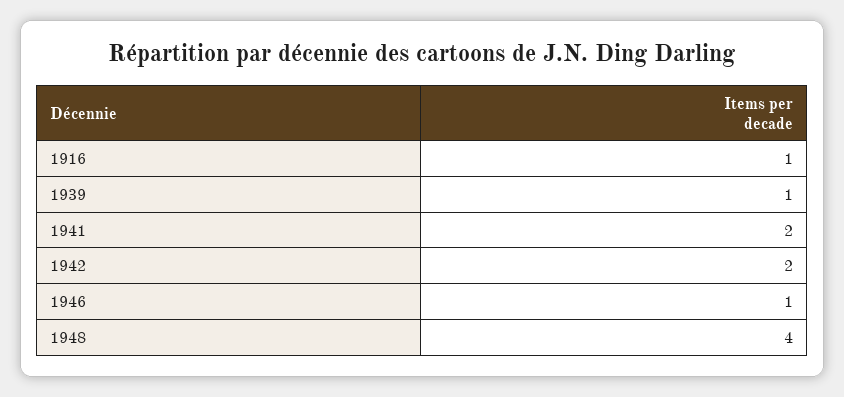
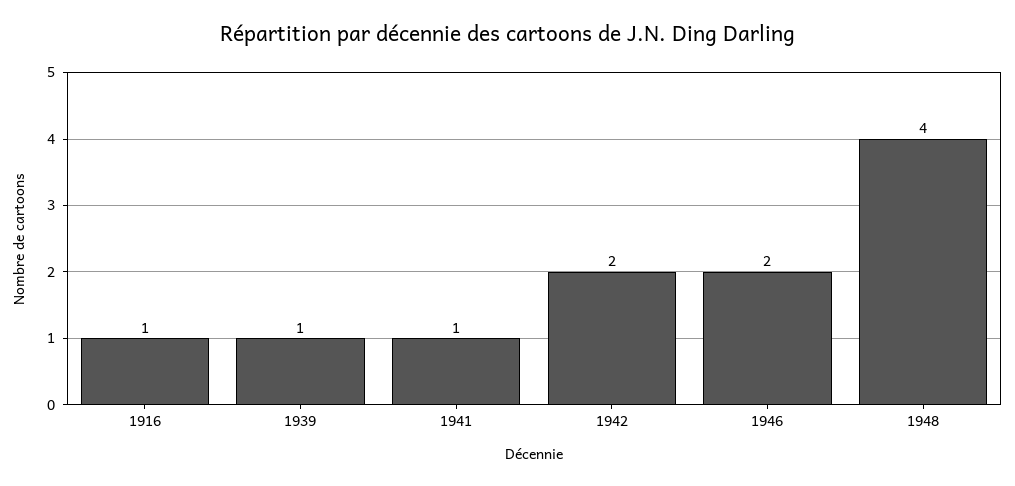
  {
    "1916": 1,
    "1939": 1,
-   "1941": 2,
+   "1941": 1,
    "1942": 2,
-   "1946": 1,
+   "1946": 2,
    "1948": 4
  }

